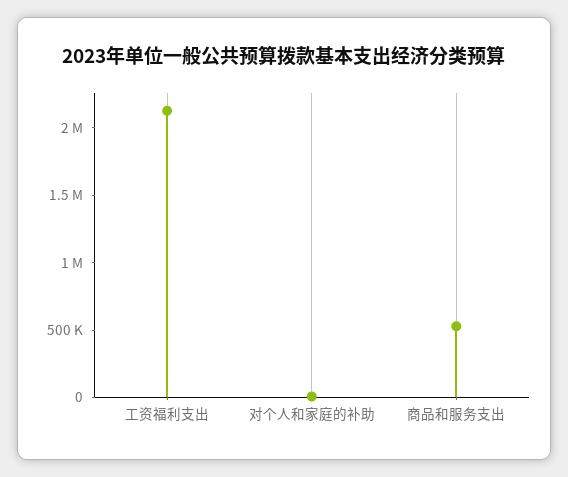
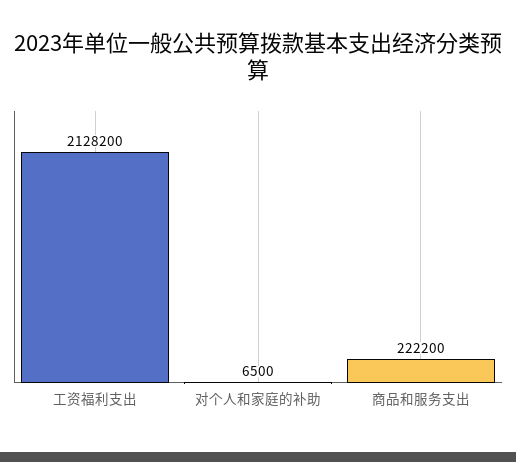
  {
    "工资福利支出": 2128200,
    "对个人和家庭的补助": 6500,
-   "商品和服务支出": 500000
+   "商品和服务支出": 222200
  }

